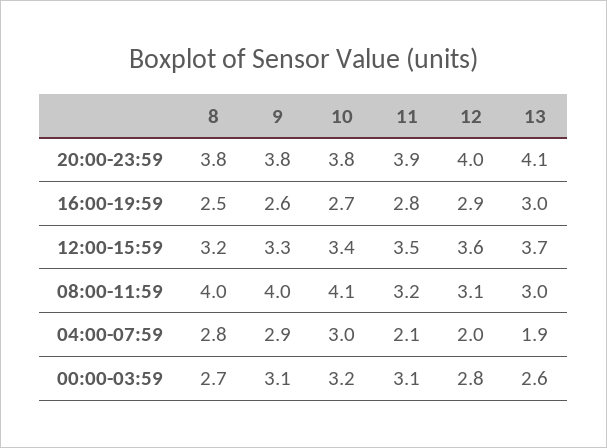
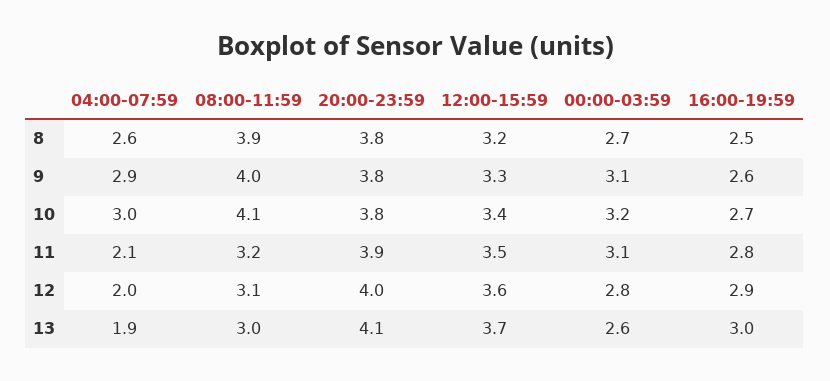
  {
    "8": {
      "20:00-23:59": 3.8,
      "16:00-19:59": 2.5,
      "12:00-15:59": 3.2,
-     "08:00-11:59": 4,
+     "08:00-11:59": 3.9,
-     "04:00-07:59": 2.8,
+     "04:00-07:59": 2.6,
      "00:00-03:59": 2.7
    },
    "9": {
      "20:00-23:59": 3.8,
      "16:00-19:59": 2.6,
      "12:00-15:59": 3.3,
      "08:00-11:59": 4,
      "04:00-07:59": 2.9,
      "00:00-03:59": 3.1
    },
    "10": {
      "20:00-23:59": 3.8,
      "16:00-19:59": 2.7,
      "12:00-15:59": 3.4,
      "08:00-11:59": 4.1,
      "04:00-07:59": 3,
      "00:00-03:59": 3.2
    },
    "11": {
      "20:00-23:59": 3.9,
      "16:00-19:59": 2.8,
      "12:00-15:59": 3.5,
      "08:00-11:59": 3.2,
      "04:00-07:59": 2.1,
      "00:00-03:59": 3.1
    },
    "12": {
      "20:00-23:59": 4,
      "16:00-19:59": 2.9,
      "12:00-15:59": 3.6,
      "08:00-11:59": 3.1,
      "04:00-07:59": 2,
      "00:00-03:59": 2.8
    },
    "13": {
      "20:00-23:59": 4.1,
      "16:00-19:59": 3,
      "12:00-15:59": 3.7,
      "08:00-11:59": 3,
      "04:00-07:59": 1.9,
      "00:00-03:59": 2.6
    }
  }

